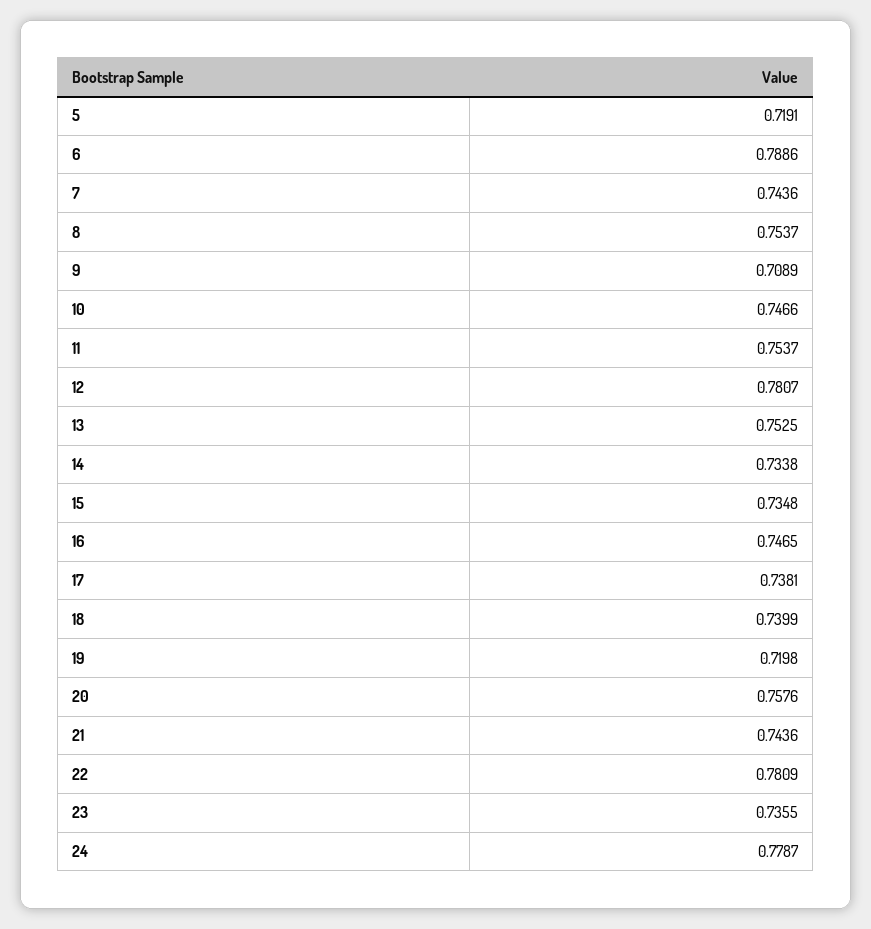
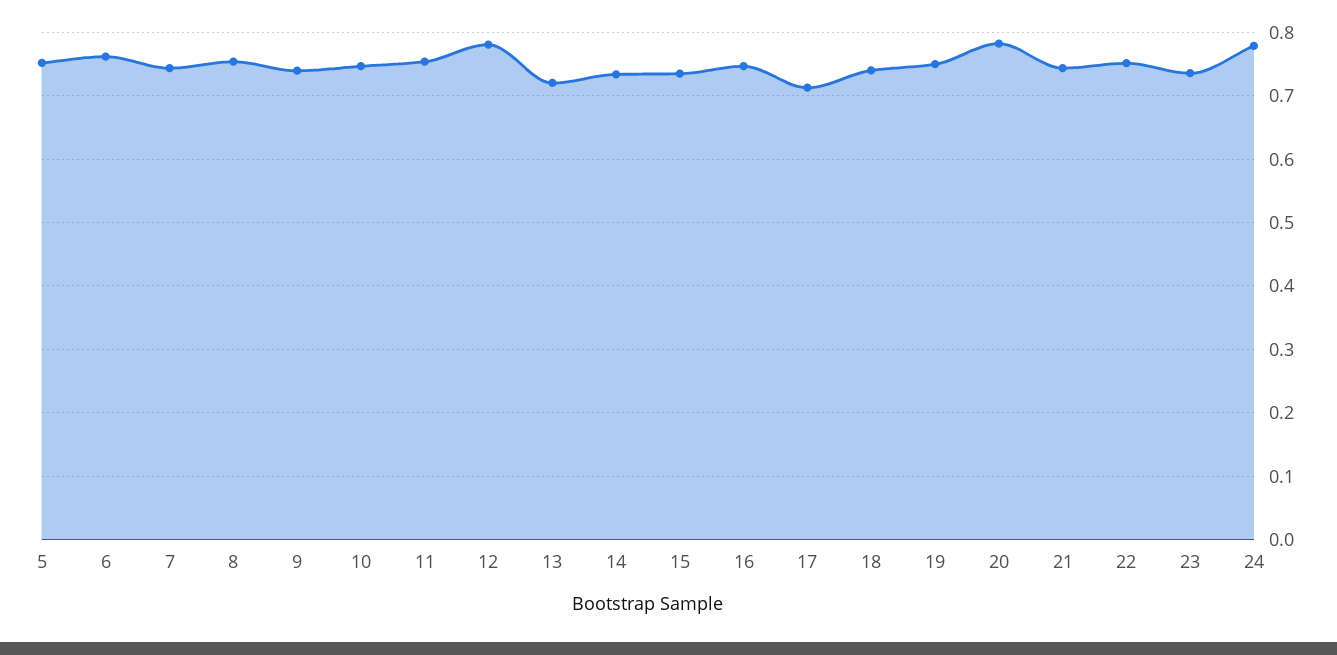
  {
-   "5": 0.7191,
+   "5": 0.75,
-   "6": 0.7886,
+   "6": 0.76,
    "7": 0.7436,
    "8": 0.7537,
-   "9": 0.7089,
+   "9": 0.74,
    "10": 0.7466,
    "11": 0.7537,
    "12": 0.7807,
-   "13": 0.7525,
+   "13": 0.72,
    "14": 0.7338,
    "15": 0.7348,
    "16": 0.7465,
-   "17": 0.7381,
+   "17": 0.71,
    "18": 0.7399,
-   "19": 0.7198,
+   "19": 0.75,
-   "20": 0.7576,
+   "20": 0.78,
    "21": 0.7436,
-   "22": 0.7809,
+   "22": 0.75,
    "23": 0.7355,
    "24": 0.7787
  }

